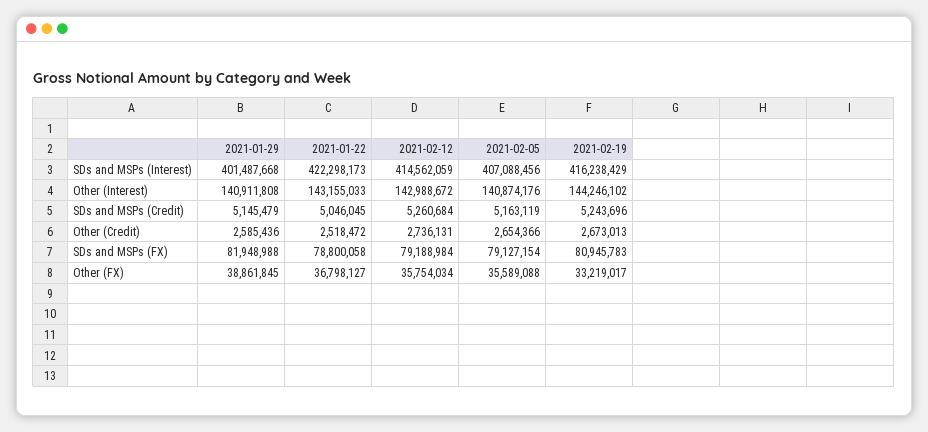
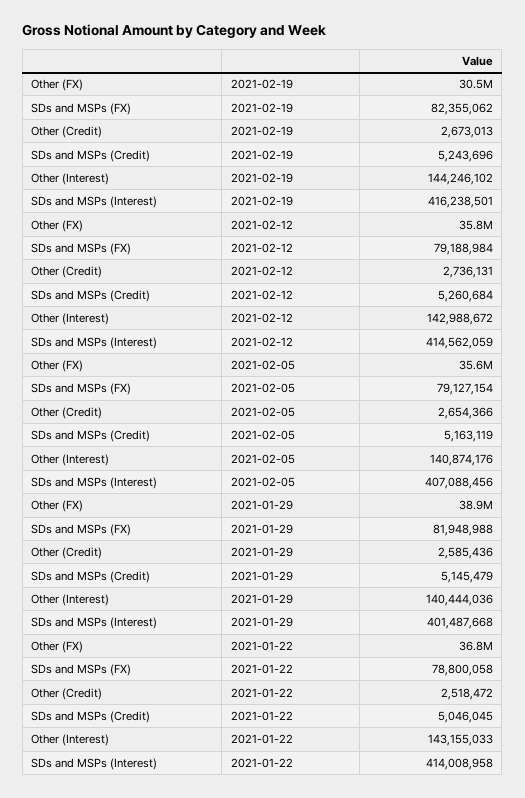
  {
    "2021-01-29": {
      "SDs and MSPs (Interest)": 401487668,
-     "Other (Interest)": 140911808,
+     "Other (Interest)": 140444036,
      "SDs and MSPs (Credit)": 5145479,
      "Other (Credit)": 2585436,
      "SDs and MSPs (FX)": 81948988,
      "Other (FX)": 38861845
    },
    "2021-01-22": {
-     "SDs and MSPs (Interest)": 422298173,
+     "SDs and MSPs (Interest)": 414008958,
      "Other (Interest)": 143155033,
      "SDs and MSPs (Credit)": 5046045,
      "Other (Credit)": 2518472,
      "SDs and MSPs (FX)": 78800058,
      "Other (FX)": 36798127
    },
    "2021-02-12": {
      "SDs and MSPs (Interest)": 414562059,
      "Other (Interest)": 142988672,
      "SDs and MSPs (Credit)": 5260684,
      "Other (Credit)": 2736131,
      "SDs and MSPs (FX)": 79188984,
      "Other (FX)": 35754034
    },
    "2021-02-05": {
      "SDs and MSPs (Interest)": 407088456,
      "Other (Interest)": 140874176,
      "SDs and MSPs (Credit)": 5163119,
      "Other (Credit)": 2654366,
      "SDs and MSPs (FX)": 79127154,
      "Other (FX)": 35589088
    },
    "2021-02-19": {
-     "SDs and MSPs (Interest)": 416238429,
+     "SDs and MSPs (Interest)": 416238501,
      "Other (Interest)": 144246102,
      "SDs and MSPs (Credit)": 5243696,
      "Other (Credit)": 2673013,
-     "SDs and MSPs (FX)": 80945783,
+     "SDs and MSPs (FX)": 82355062,
-     "Other (FX)": 33219017
+     "Other (FX)": 30500000
    }
  }

